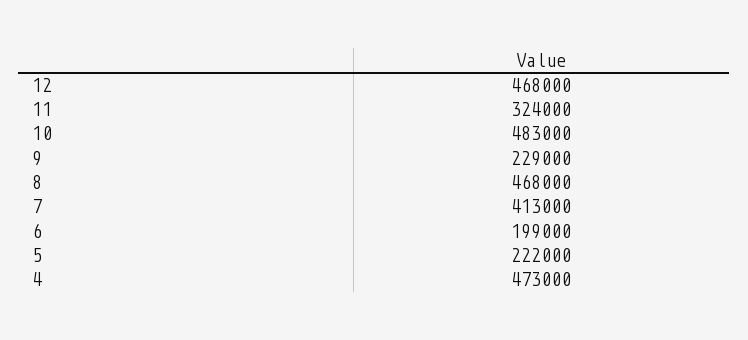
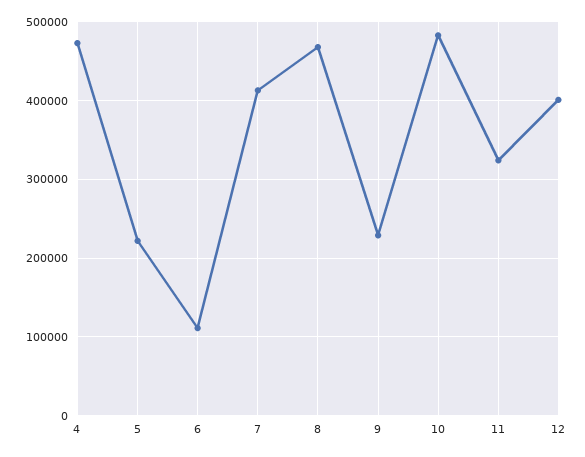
  {
-   "12": 468000,
+   "12": 400000,
    "11": 324000,
    "10": 483000,
    "9": 229000,
    "8": 468000,
    "7": 413000,
-   "6": 199000,
+   "6": 110000,
    "5": 222000,
    "4": 473000
  }

